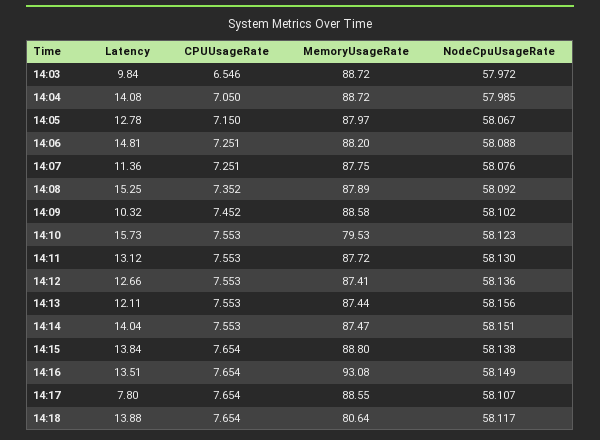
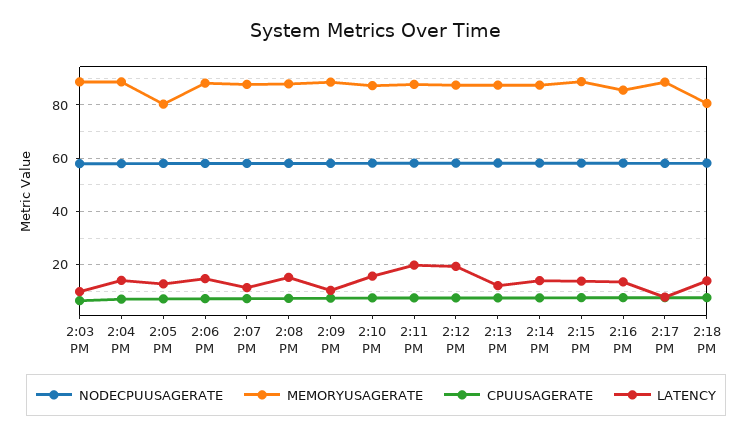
  {
    "Latency": {
      "14:03": 9.84,
      "14:04": 14.08,
      "14:05": 12.78,
      "14:06": 14.81,
      "14:07": 11.36,
      "14:08": 15.25,
      "14:09": 10.32,
      "14:10": 15.73,
-     "14:11": 13.12,
+     "14:11": 20,
-     "14:12": 12.66,
+     "14:12": 20,
      "14:13": 12.11,
      "14:14": 14.04,
      "14:15": 13.84,
      "14:16": 13.51,
      "14:17": 7.8,
      "14:18": 13.88
    },
    "CPUUsageRate": {
      "14:03": 6.546,
      "14:04": 7.05,
      "14:05": 7.15,
      "14:06": 7.251,
      "14:07": 7.251,
      "14:08": 7.352,
      "14:09": 7.452,
      "14:10": 7.553,
      "14:11": 7.553,
      "14:12": 7.553,
      "14:13": 7.553,
      "14:14": 7.553,
      "14:15": 7.654,
      "14:16": 7.654,
      "14:17": 7.654,
      "14:18": 7.654
    },
    "MemoryUsageRate": {
      "14:03": 88.72,
      "14:04": 88.72,
-     "14:05": 87.97,
+     "14:05": 80,
      "14:06": 88.2,
      "14:07": 87.75,
      "14:08": 87.89,
      "14:09": 88.58,
-     "14:10": 79.53,
+     "14:10": 87.5,
      "14:11": 87.72,
      "14:12": 87.41,
      "14:13": 87.44,
      "14:14": 87.47,
      "14:15": 88.8,
-     "14:16": 93.08,
+     "14:16": 85,
      "14:17": 88.55,
      "14:18": 80.64
    },
    "NodeCpuUsageRate": {
      "14:03": 57.972,
      "14:04": 57.985,
      "14:05": 58.067,
      "14:06": 58.088,
      "14:07": 58.076,
      "14:08": 58.092,
      "14:09": 58.102,
      "14:10": 58.123,
      "14:11": 58.13,
      "14:12": 58.136,
      "14:13": 58.156,
      "14:14": 58.151,
      "14:15": 58.138,
      "14:16": 58.149,
      "14:17": 58.107,
      "14:18": 58.117
    }
  }

